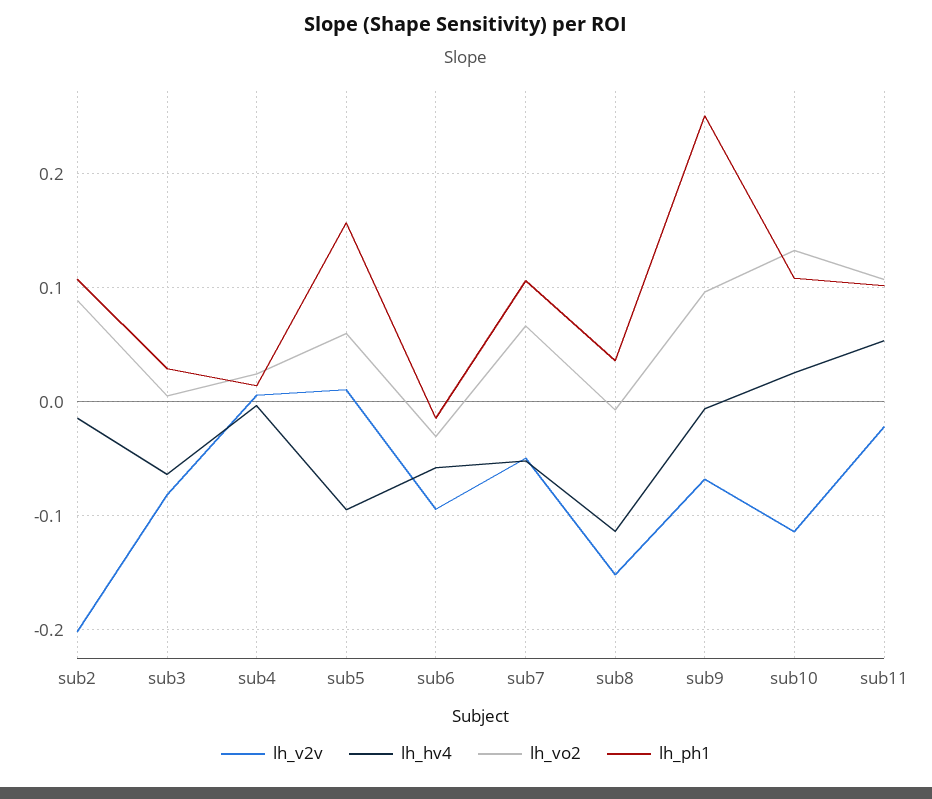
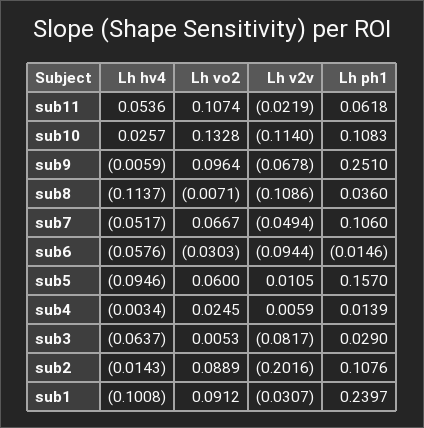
  {
    "lh_v2v": {
      "sub2": -0.2016,
      "sub3": -0.0817,
      "sub4": 0.0059,
      "sub5": 0.0105,
      "sub6": -0.0944,
      "sub7": -0.0494,
-     "sub8": -0.15,
+     "sub8": -0.1086,
      "sub9": -0.0678,
      "sub10": -0.114,
-     "sub11": -0.0219
+     "sub11": -0.0219,
+     "sub1": -0.0307
    },
    "lh_hv4": {
      "sub2": -0.0143,
      "sub3": -0.0637,
      "sub4": -0.0034,
      "sub5": -0.0946,
      "sub6": -0.0576,
      "sub7": -0.0517,
      "sub8": -0.1137,
      "sub9": -0.0059,
      "sub10": 0.0257,
-     "sub11": 0.0536
+     "sub11": 0.0536,
+     "sub1": -0.1008
    },
    "lh_vo2": {
      "sub2": 0.0889,
      "sub3": 0.0053,
      "sub4": 0.0245,
      "sub5": 0.06,
      "sub6": -0.0303,
      "sub7": 0.0667,
      "sub8": -0.0071,
      "sub9": 0.0964,
      "sub10": 0.1328,
-     "sub11": 0.1074
+     "sub11": 0.1074,
+     "sub1": 0.0912
    },
    "lh_ph1": {
      "sub2": 0.1076,
      "sub3": 0.029,
      "sub4": 0.0139,
      "sub5": 0.157,
      "sub6": -0.0146,
      "sub7": 0.106,
      "sub8": 0.036,
      "sub9": 0.251,
      "sub10": 0.1083,
-     "sub11": 0.1
+     "sub11": 0.0618,
+     "sub1": 0.2397
    }
  }

